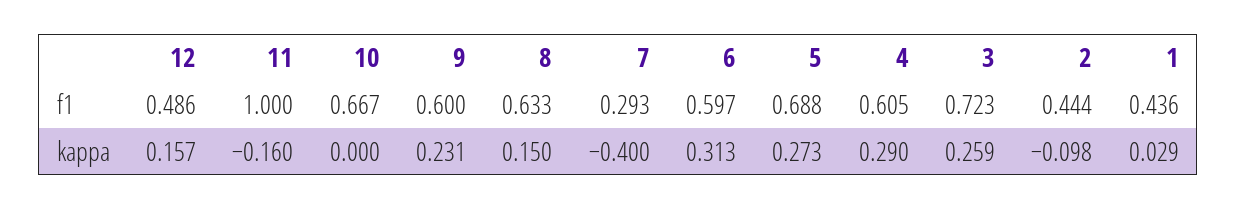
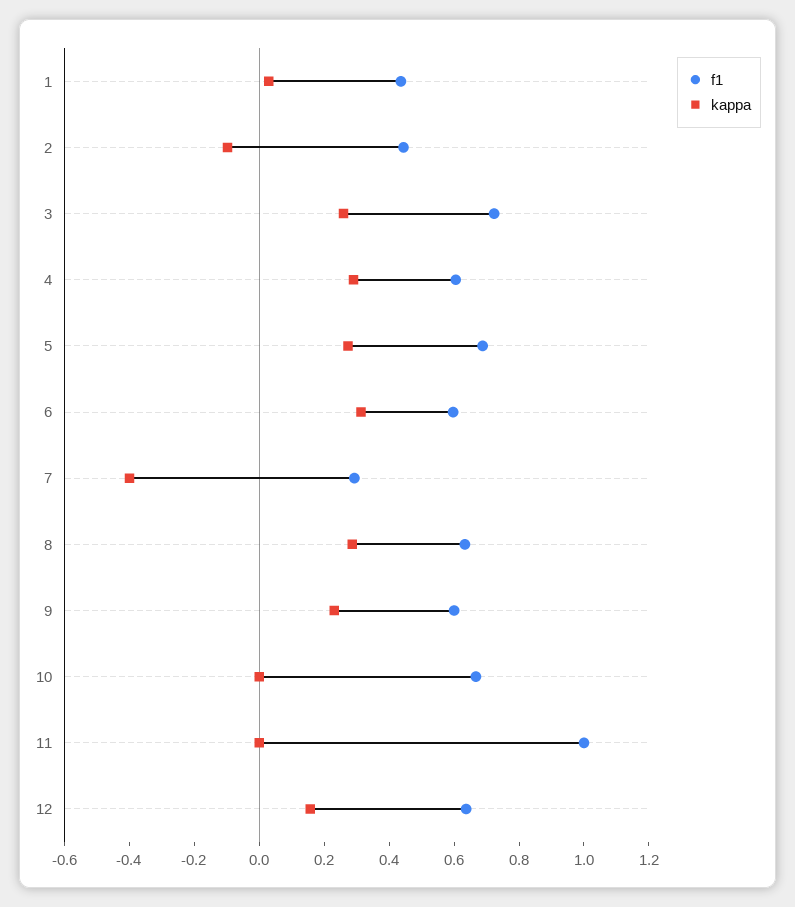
  {
    "f1": {
-     "12": 0.486,
+     "12": 0.65,
      "11": 1,
      "10": 0.667,
      "9": 0.6,
      "8": 0.633,
      "7": 0.293,
      "6": 0.597,
      "5": 0.688,
      "4": 0.605,
      "3": 0.723,
      "2": 0.444,
      "1": 0.436
    },
    "kappa": {
      "12": 0.157,
-     "11": -0.16,
+     "11": 0,
      "10": 0,
      "9": 0.231,
-     "8": 0.15,
+     "8": 0.3,
      "7": -0.4,
      "6": 0.313,
      "5": 0.273,
      "4": 0.29,
      "3": 0.259,
      "2": -0.098,
      "1": 0.029
    }
  }

